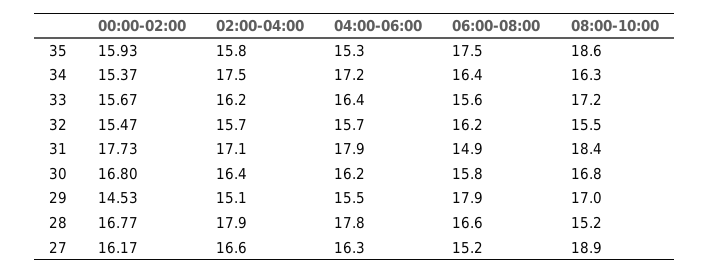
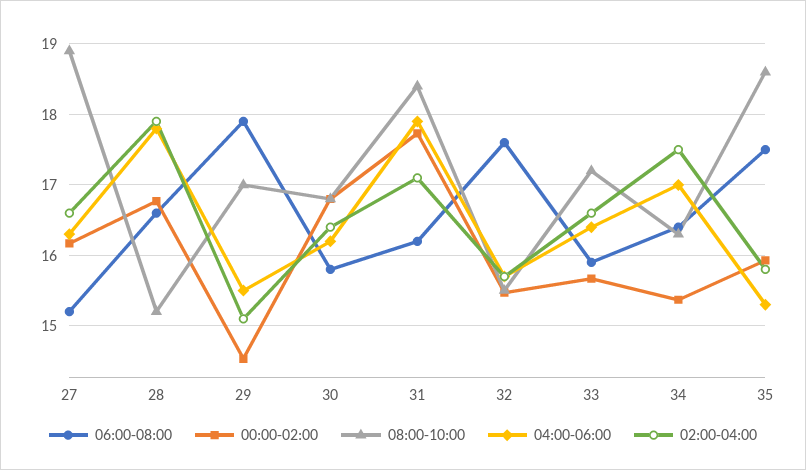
  {
    "00:00-02:00": {
      "35": 15.93,
      "34": 15.37,
      "33": 15.67,
      "32": 15.47,
      "31": 17.73,
      "30": 16.8,
      "29": 14.53,
      "28": 16.77,
      "27": 16.17
    },
    "02:00-04:00": {
      "35": 15.8,
      "34": 17.5,
-     "33": 16.2,
+     "33": 16.6,
      "32": 15.7,
      "31": 17.1,
      "30": 16.4,
      "29": 15.1,
      "28": 17.9,
      "27": 16.6
    },
    "04:00-06:00": {
      "35": 15.3,
-     "34": 17.2,
+     "34": 17,
      "33": 16.4,
      "32": 15.7,
      "31": 17.9,
      "30": 16.2,
      "29": 15.5,
      "28": 17.8,
      "27": 16.3
    },
    "06:00-08:00": {
      "35": 17.5,
      "34": 16.4,
-     "33": 15.6,
+     "33": 15.9,
-     "32": 16.2,
+     "32": 17.6,
-     "31": 14.9,
+     "31": 16.2,
      "30": 15.8,
      "29": 17.9,
      "28": 16.6,
      "27": 15.2
    },
    "08:00-10:00": {
      "35": 18.6,
      "34": 16.3,
      "33": 17.2,
      "32": 15.5,
      "31": 18.4,
      "30": 16.8,
      "29": 17,
      "28": 15.2,
      "27": 18.9
    }
  }

